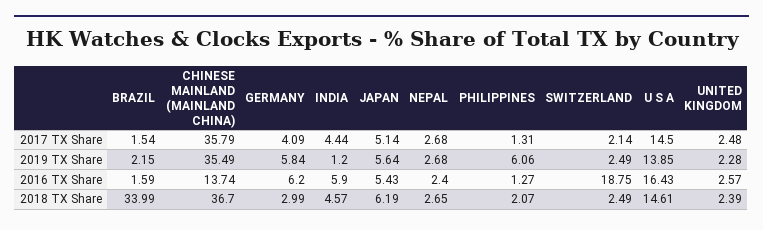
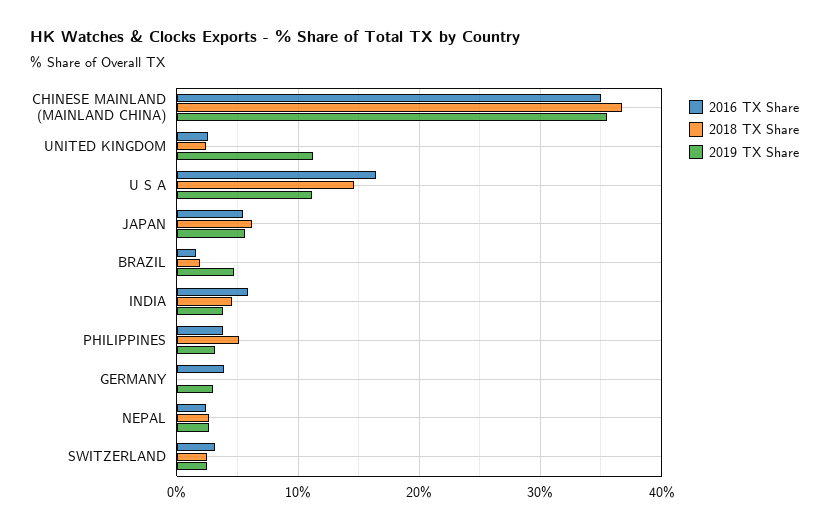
  {
-   "2017 TX Share": {
-     "BRAZIL": 1.54,
-     "CHINESE MAINLAND (MAINLAND CHINA)": 35.79,
-     "GERMANY": 4.09,
-     "INDIA": 4.44,
-     "JAPAN": 5.14,
-     "NEPAL": 2.68,
-     "PHILIPPINES": 1.31,
-     "SWITZERLAND": 2.14,
-     "U S A": 14.5,
-     "UNITED KINGDOM": 2.48
-   },
    "2019 TX Share": {
-     "BRAZIL": 2.15,
+     "BRAZIL": 5,
      "CHINESE MAINLAND (MAINLAND CHINA)": 35.49,
-     "GERMANY": 5.84,
+     "GERMANY": 3,
-     "INDIA": 1.2,
+     "INDIA": 4,
      "JAPAN": 5.64,
      "NEPAL": 2.68,
-     "PHILIPPINES": 6.06,
+     "PHILIPPINES": 3,
      "SWITZERLAND": 2.49,
-     "U S A": 13.85,
+     "U S A": 11,
-     "UNITED KINGDOM": 2.28
+     "UNITED KINGDOM": 11
    },
    "2016 TX Share": {
      "BRAZIL": 1.59,
-     "CHINESE MAINLAND (MAINLAND CHINA)": 13.74,
+     "CHINESE MAINLAND (MAINLAND CHINA)": 35,
-     "GERMANY": 6.2,
+     "GERMANY": 4,
      "INDIA": 5.9,
      "JAPAN": 5.43,
      "NEPAL": 2.4,
-     "PHILIPPINES": 1.27,
+     "PHILIPPINES": 4,
-     "SWITZERLAND": 18.75,
+     "SWITZERLAND": 3,
      "U S A": 16.43,
      "UNITED KINGDOM": 2.57
    },
    "2018 TX Share": {
-     "BRAZIL": 33.99,
+     "BRAZIL": 2,
      "CHINESE MAINLAND (MAINLAND CHINA)": 36.7,
-     "GERMANY": 2.99,
+     "GERMANY": 0,
      "INDIA": 4.57,
      "JAPAN": 6.19,
      "NEPAL": 2.65,
-     "PHILIPPINES": 2.07,
+     "PHILIPPINES": 5,
      "SWITZERLAND": 2.49,
      "U S A": 14.61,
      "UNITED KINGDOM": 2.39
    }
  }

